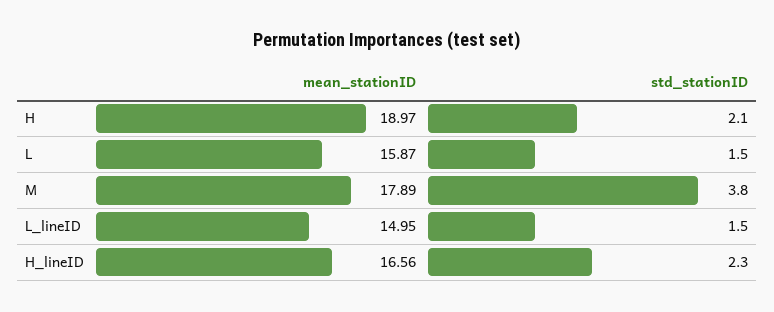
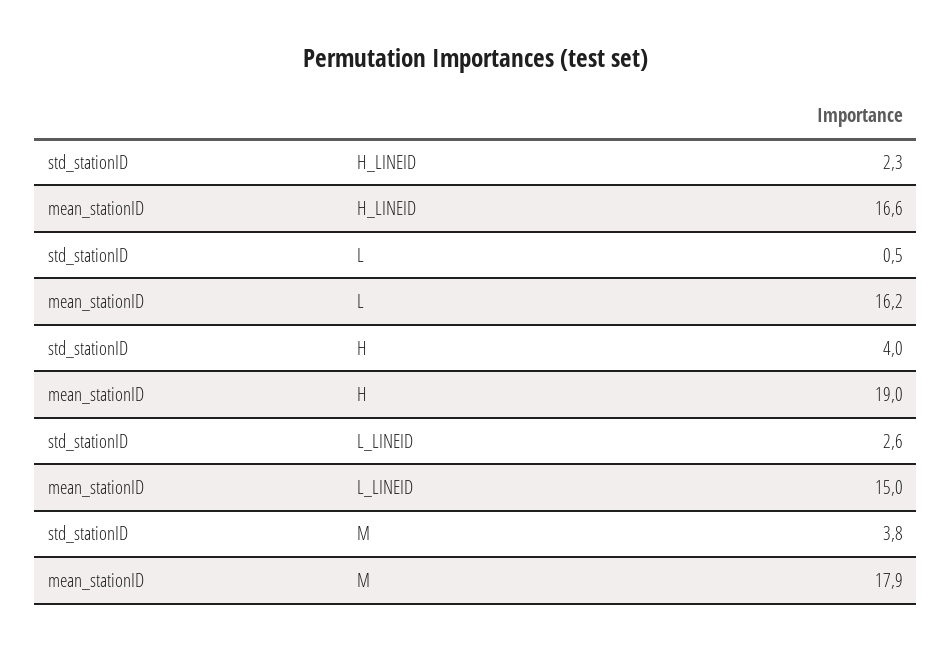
  {
    "mean_stationID": {
      "H": 18.97,
-     "L": 15.87,
+     "L": 16.2,
      "M": 17.89,
      "L_lineID": 14.95,
      "H_lineID": 16.56
    },
    "std_stationID": {
-     "H": 2.1,
+     "H": 4,
-     "L": 1.5,
+     "L": 0.5,
      "M": 3.8,
-     "L_lineID": 1.5,
+     "L_lineID": 2.6,
      "H_lineID": 2.3
    }
  }

